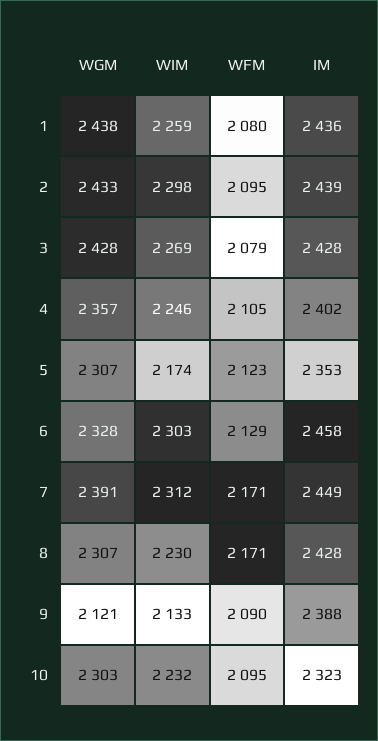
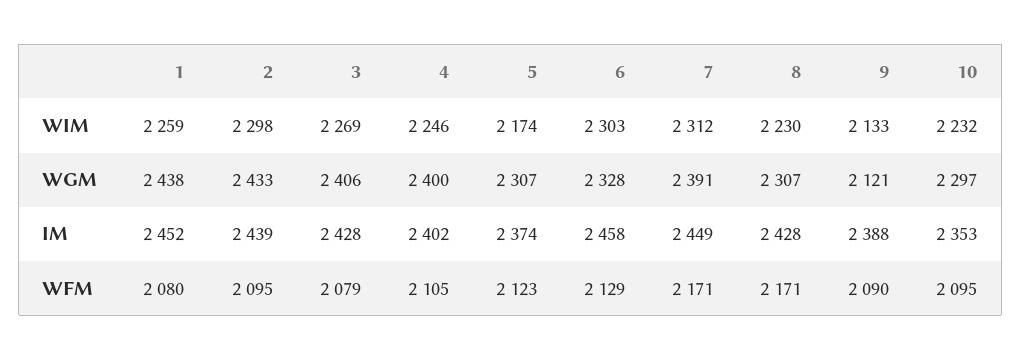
  {
    "WGM": {
      "1": 2438,
      "2": 2433,
-     "3": 2428,
+     "3": 2406,
-     "4": 2357,
+     "4": 2400,
      "5": 2307,
      "6": 2328,
      "7": 2391,
      "8": 2307,
      "9": 2121,
-     "10": 2303
+     "10": 2297
    },
    "WIM": {
      "1": 2259,
      "2": 2298,
      "3": 2269,
      "4": 2246,
      "5": 2174,
      "6": 2303,
      "7": 2312,
      "8": 2230,
      "9": 2133,
      "10": 2232
    },
    "WFM": {
      "1": 2080,
      "2": 2095,
      "3": 2079,
      "4": 2105,
      "5": 2123,
      "6": 2129,
      "7": 2171,
      "8": 2171,
      "9": 2090,
      "10": 2095
    },
    "IM": {
-     "1": 2436,
+     "1": 2452,
      "2": 2439,
      "3": 2428,
      "4": 2402,
-     "5": 2353,
+     "5": 2374,
      "6": 2458,
      "7": 2449,
      "8": 2428,
      "9": 2388,
-     "10": 2323
+     "10": 2353
    }
  }

